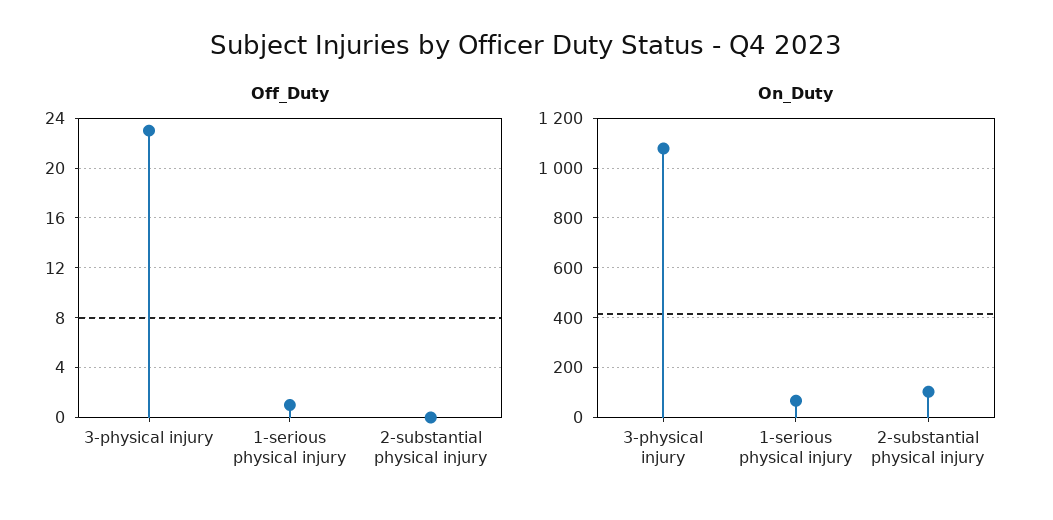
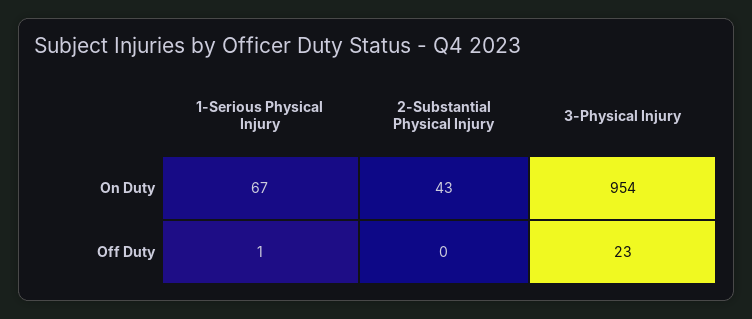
  {
    "Off_Duty": {
      "3-physical injury": 23,
      "1-serious physical injury": 1,
      "2-substantial physical injury": 0
    },
    "On_Duty": {
-     "3-physical injury": 1075,
+     "3-physical injury": 954,
      "1-serious physical injury": 67,
-     "2-substantial physical injury": 100
+     "2-substantial physical injury": 43
    }
  }

